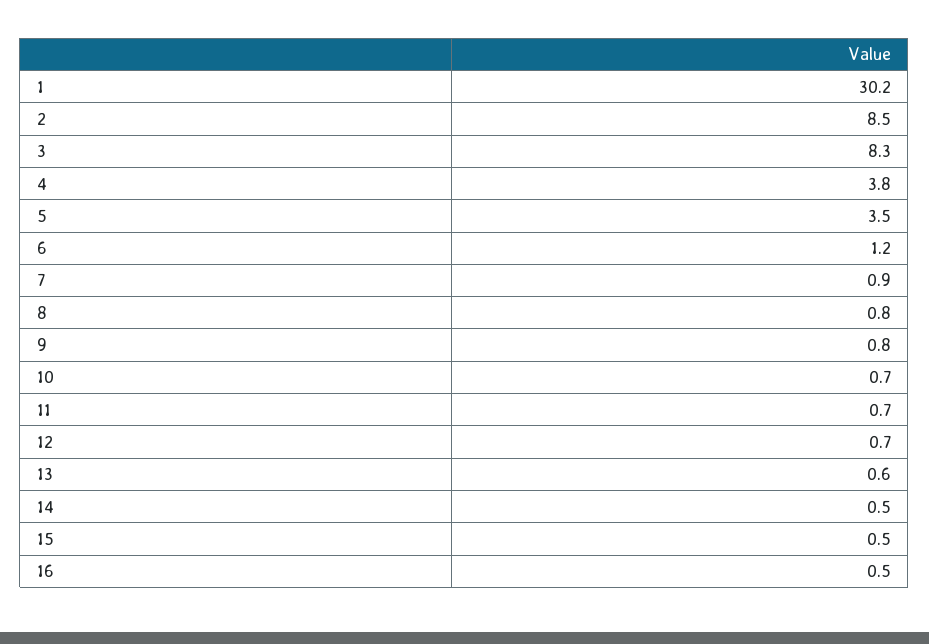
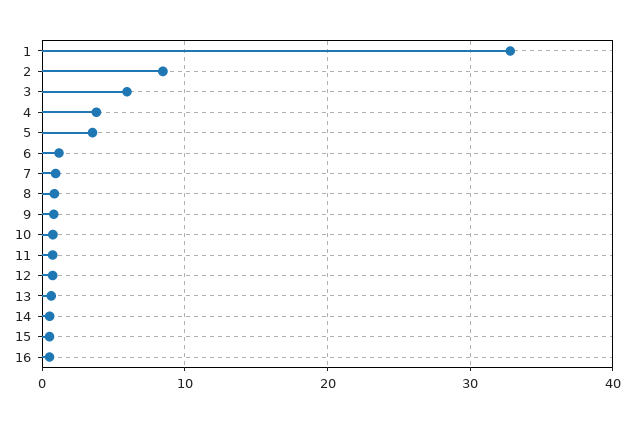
  {
-   "1": 30.2,
+   "1": 33,
    "2": 8.5,
-   "3": 8.3,
+   "3": 6,
    "4": 3.8,
    "5": 3.5,
    "6": 1.2,
    "7": 0.9,
    "8": 0.8,
    "9": 0.8,
    "10": 0.7,
    "11": 0.7,
    "12": 0.7,
    "13": 0.6,
    "14": 0.5,
    "15": 0.5,
    "16": 0.5
  }

